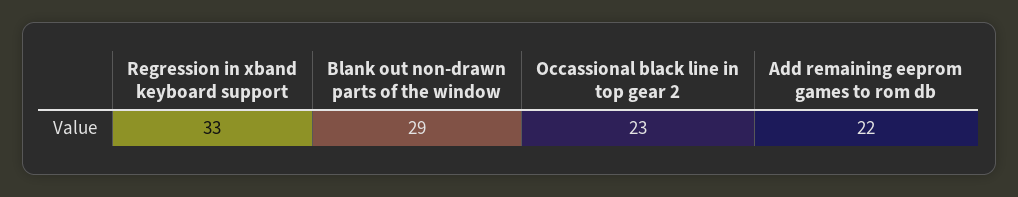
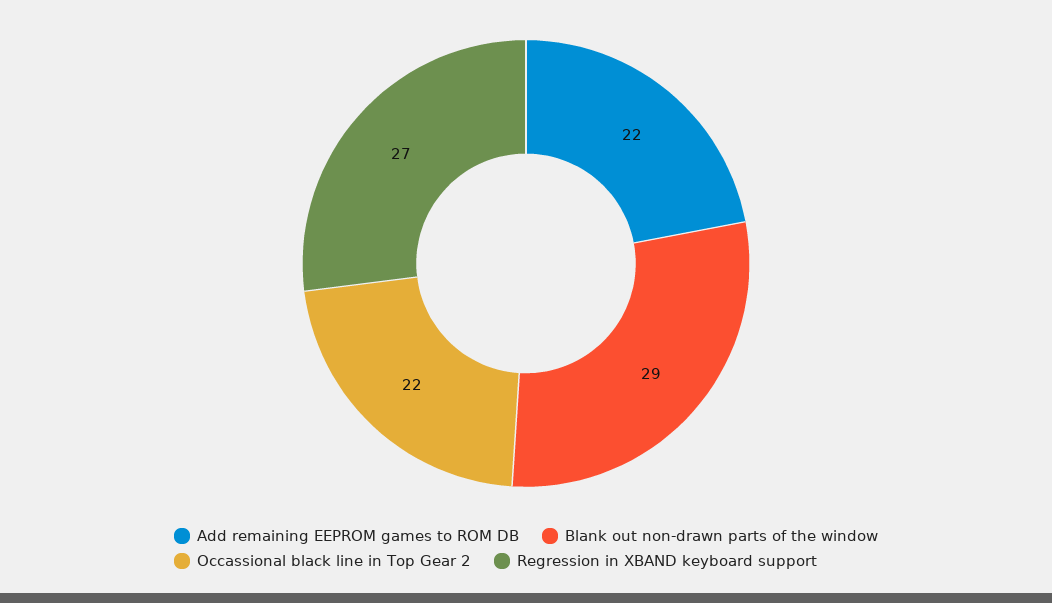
  {
-   "Regression in xband keyboard support": 33,
+   "Regression in xband keyboard support": 27,
    "Blank out non-drawn parts of the window": 29,
-   "Occassional black line in top gear 2": 23,
+   "Occassional black line in top gear 2": 22,
    "Add remaining eeprom games to rom db": 22
  }

